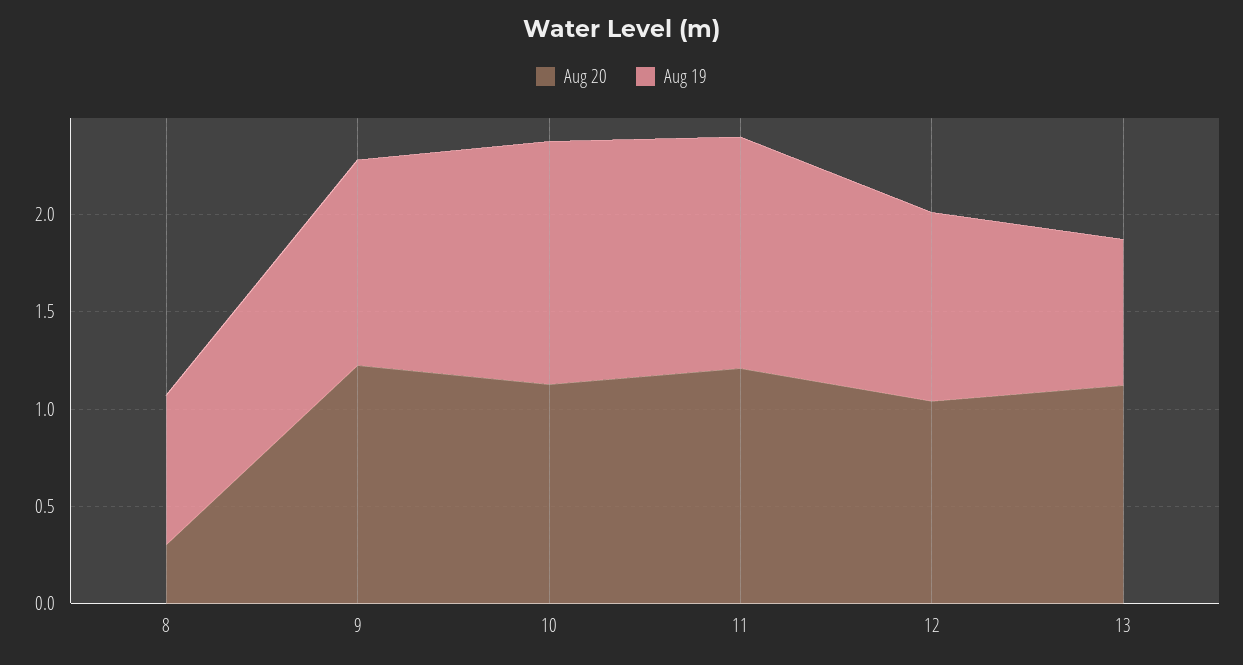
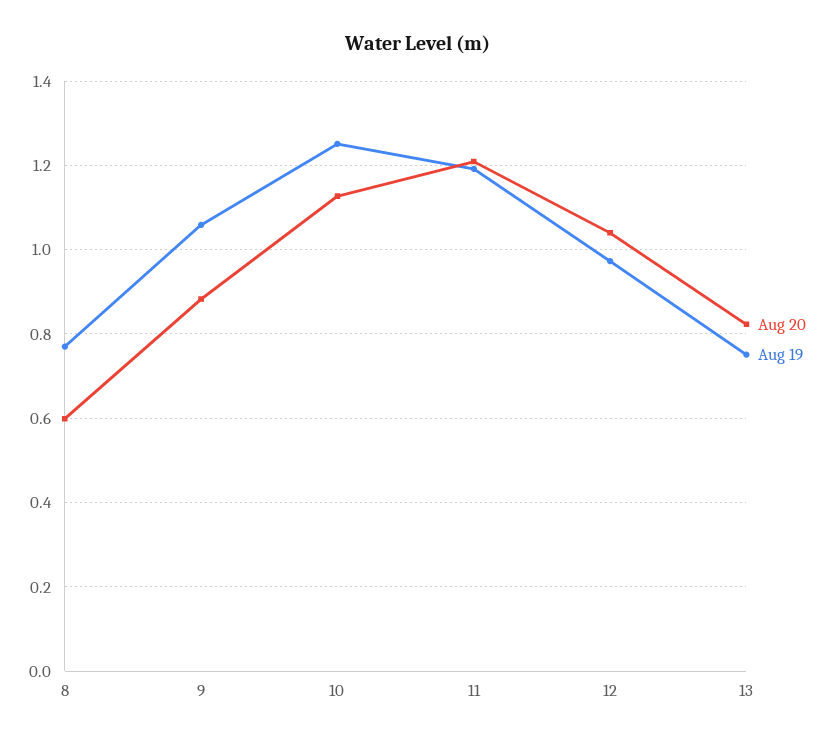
  {
    "Aug 20": {
-     "8": 0.3,
+     "8": 0.6,
-     "9": 1.2,
+     "9": 0.88,
      "10": 1.12,
      "11": 1.2,
      "12": 1.04,
-     "13": 1.1
+     "13": 0.82
    },
    "Aug 19": {
      "8": 0.78,
      "9": 1.06,
      "10": 1.26,
      "11": 1.2,
      "12": 0.98,
      "13": 0.76
    }
  }

